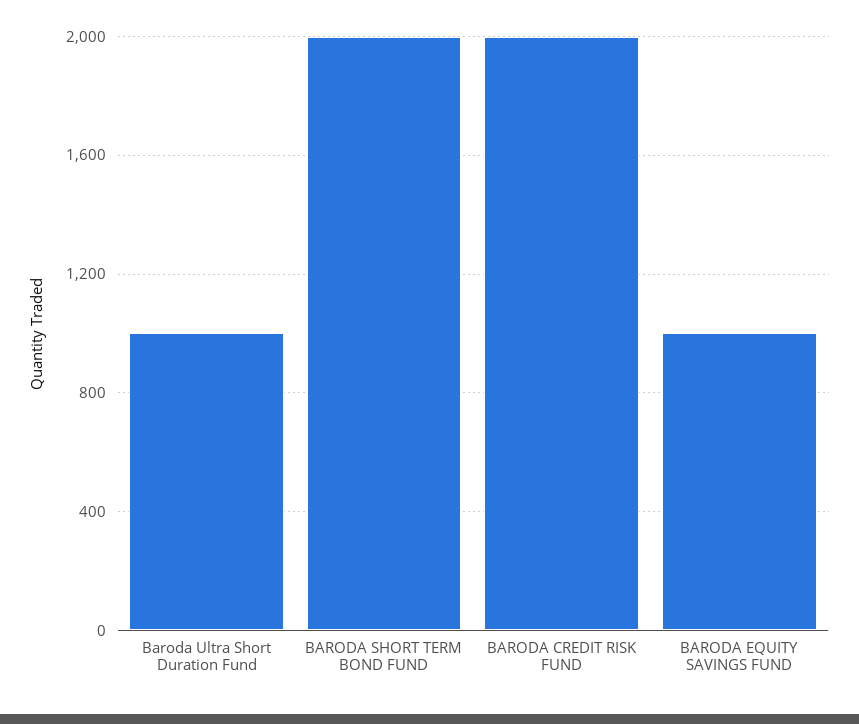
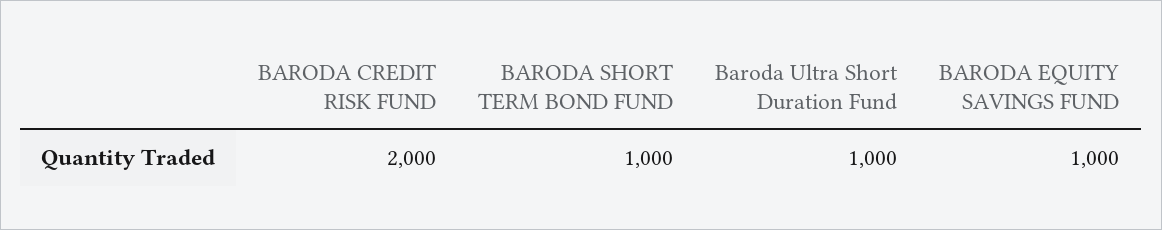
  {
    "Baroda Ultra Short Duration Fund": 1000,
-   "BARODA SHORT TERM BOND FUND": 2000,
+   "BARODA SHORT TERM BOND FUND": 1000,
    "BARODA CREDIT RISK FUND": 2000,
    "BARODA EQUITY SAVINGS FUND": 1000
  }

